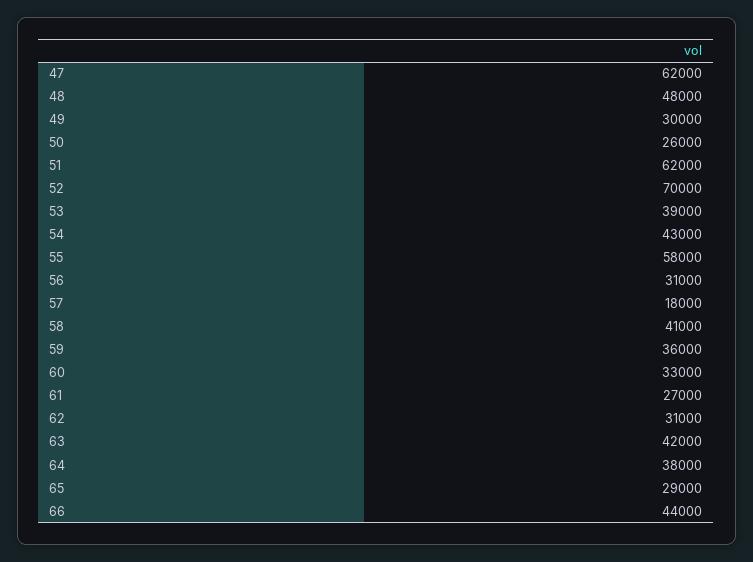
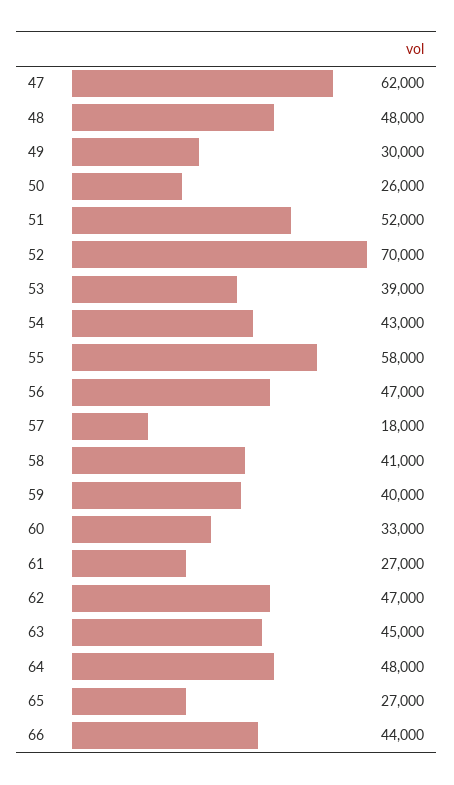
  {
    "47": 62000,
    "48": 48000,
    "49": 30000,
    "50": 26000,
-   "51": 62000,
+   "51": 52000,
    "52": 70000,
    "53": 39000,
    "54": 43000,
    "55": 58000,
-   "56": 31000,
+   "56": 47000,
    "57": 18000,
    "58": 41000,
-   "59": 36000,
+   "59": 40000,
    "60": 33000,
    "61": 27000,
-   "62": 31000,
+   "62": 47000,
-   "63": 42000,
+   "63": 45000,
-   "64": 38000,
+   "64": 48000,
-   "65": 29000,
+   "65": 27000,
    "66": 44000
  }

